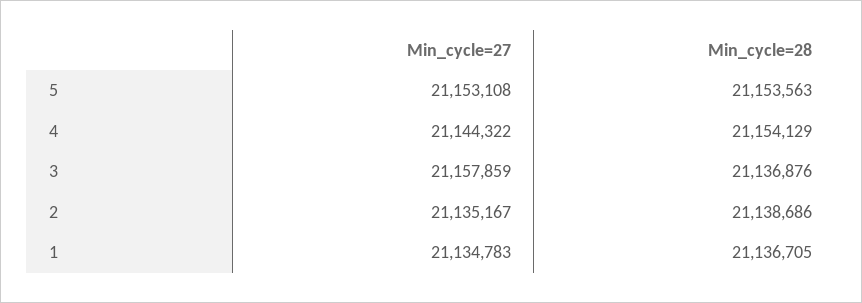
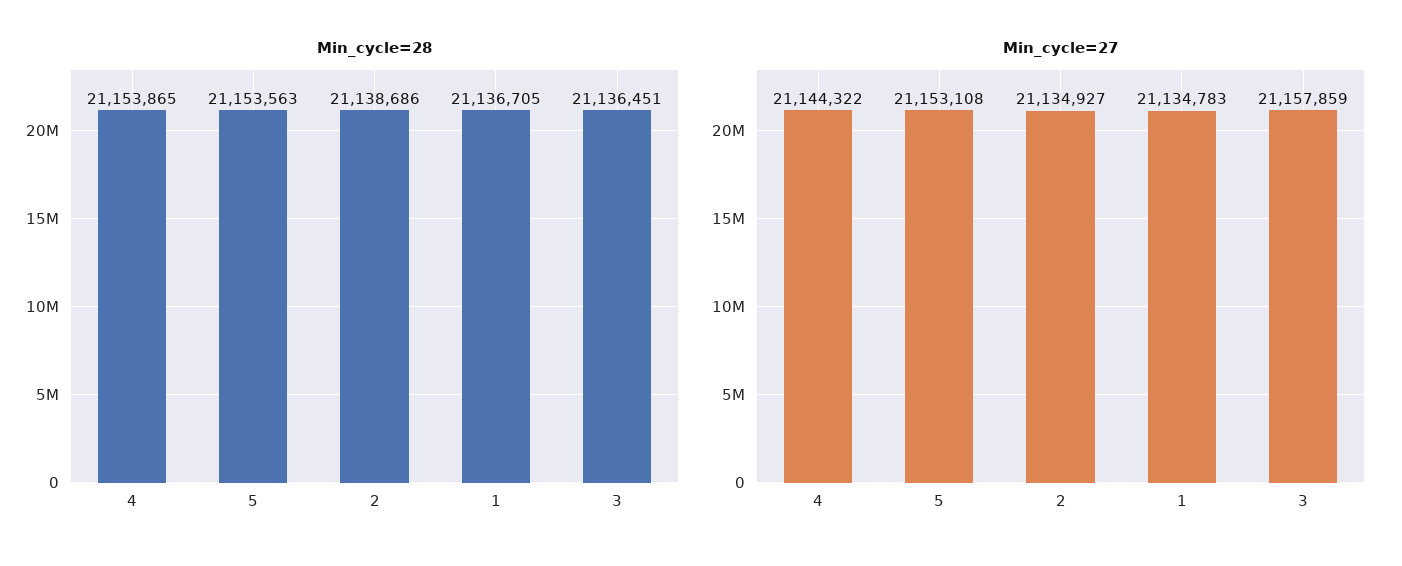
  {
    "Min_cycle=27": {
      "5": 21153108,
      "4": 21144322,
      "3": 21157859,
-     "2": 21135167,
+     "2": 21134927,
      "1": 21134783
    },
    "Min_cycle=28": {
      "5": 21153563,
-     "4": 21154129,
+     "4": 21153865,
-     "3": 21136876,
+     "3": 21136451,
      "2": 21138686,
      "1": 21136705
    }
  }

